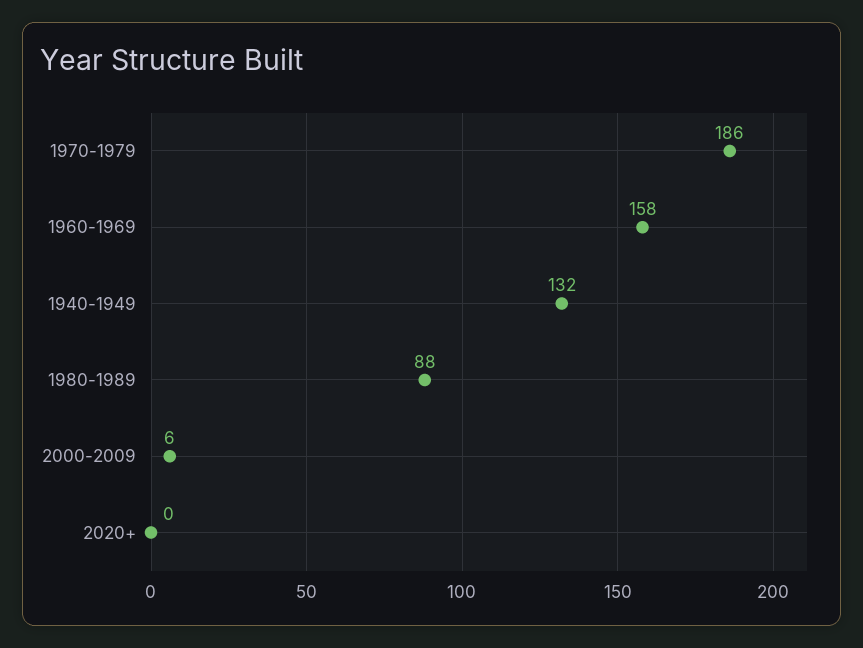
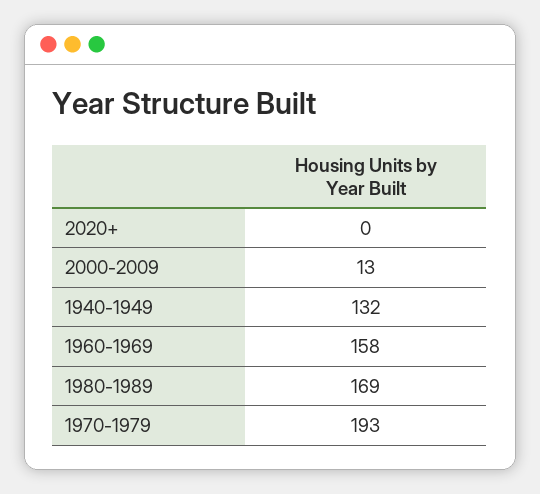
  {
-   "1970-1979": 186,
+   "1970-1979": 193,
    "1960-1969": 158,
    "1940-1949": 132,
-   "1980-1989": 88,
+   "1980-1989": 169,
-   "2000-2009": 6,
+   "2000-2009": 13,
    "2020+": 0
  }

